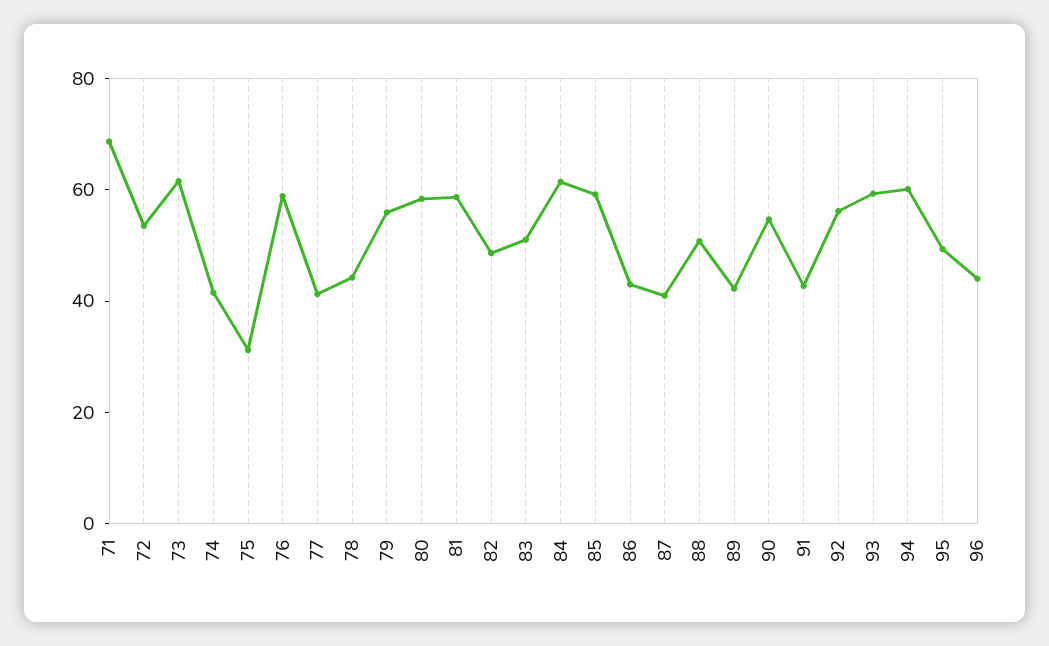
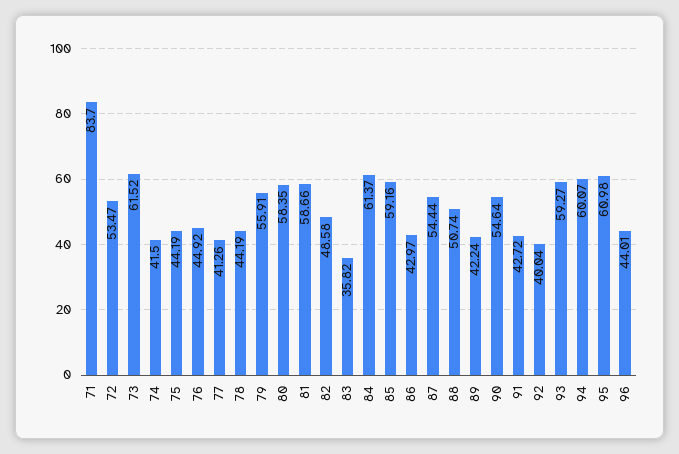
  {
-   "71": 70,
+   "71": 83.7,
    "72": 53.47,
    "73": 61.52,
    "74": 41.5,
-   "75": 30,
+   "75": 44.19,
-   "76": 60,
+   "76": 44.92,
    "77": 41.26,
    "78": 44.19,
    "79": 55.91,
    "80": 58.35,
    "81": 58.66,
    "82": 48.58,
-   "83": 50,
+   "83": 35.82,
    "84": 61.37,
    "85": 59.16,
    "86": 42.97,
-   "87": 40,
+   "87": 54.44,
    "88": 50.74,
    "89": 42.24,
    "90": 54.64,
    "91": 42.72,
-   "92": 55,
+   "92": 40.04,
    "93": 59.27,
    "94": 60.07,
-   "95": 50,
+   "95": 60.98,
    "96": 44.01
  }

